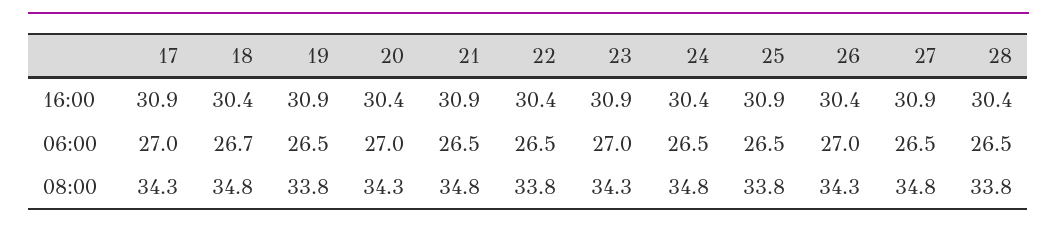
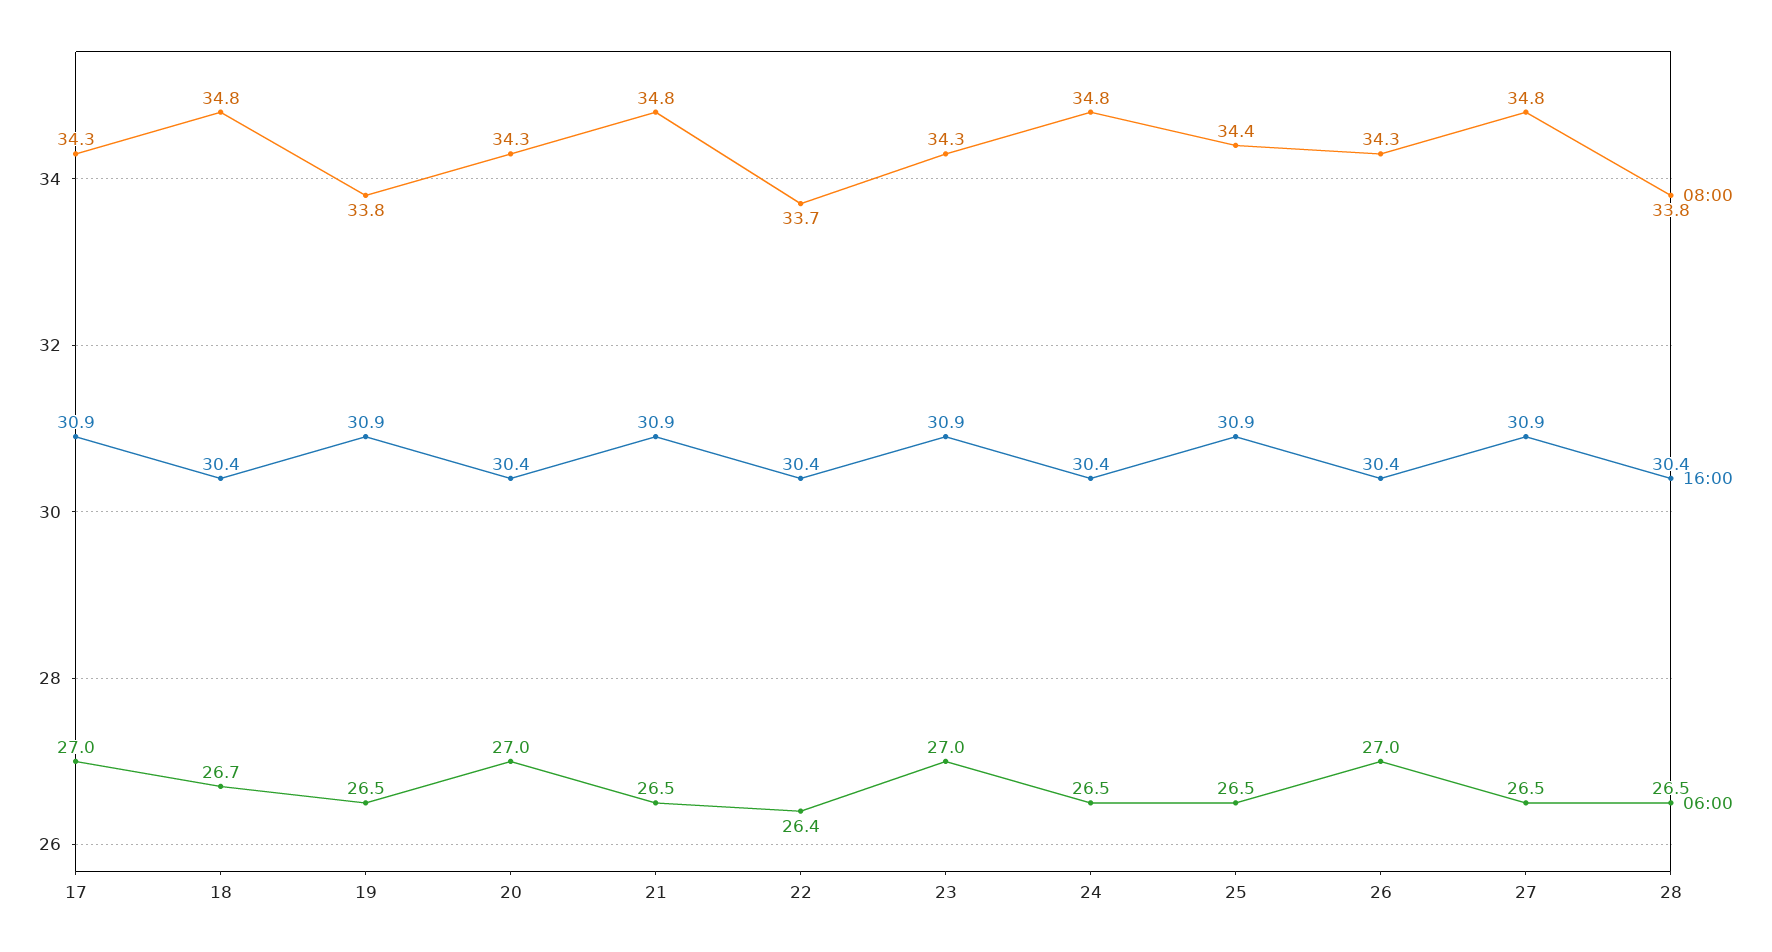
  {
    "16:00": {
      "17": 30.9,
      "18": 30.4,
      "19": 30.9,
      "20": 30.4,
      "21": 30.9,
      "22": 30.4,
      "23": 30.9,
      "24": 30.4,
      "25": 30.9,
      "26": 30.4,
      "27": 30.9,
      "28": 30.4
    },
    "06:00": {
      "17": 27,
      "18": 26.7,
      "19": 26.5,
      "20": 27,
      "21": 26.5,
-     "22": 26.5,
+     "22": 26.4,
      "23": 27,
      "24": 26.5,
      "25": 26.5,
      "26": 27,
      "27": 26.5,
      "28": 26.5
    },
    "08:00": {
      "17": 34.3,
      "18": 34.8,
      "19": 33.8,
      "20": 34.3,
      "21": 34.8,
-     "22": 33.8,
+     "22": 33.7,
      "23": 34.3,
      "24": 34.8,
-     "25": 33.8,
+     "25": 34.4,
      "26": 34.3,
      "27": 34.8,
      "28": 33.8
    }
  }

